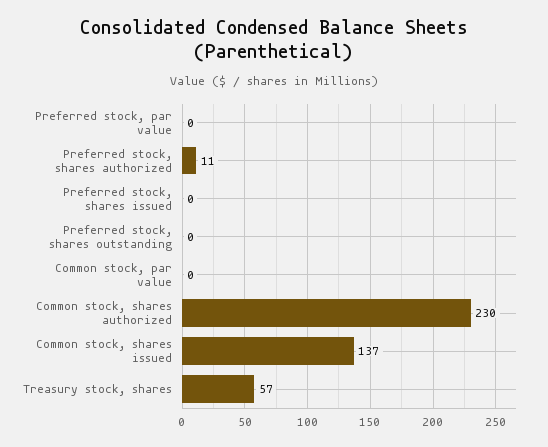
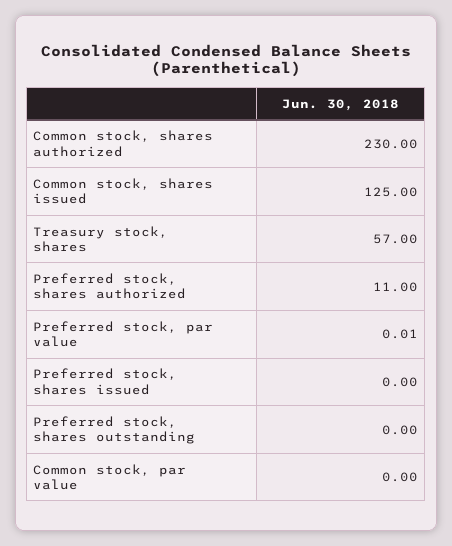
  {
-   "Preferred stock, par value": 0,
+   "Preferred stock, par value": 0.01,
    "Preferred stock, shares authorized": 11,
    "Preferred stock, shares issued": 0,
    "Preferred stock, shares outstanding": 0,
    "Common stock, par value": 0,
    "Common stock, shares authorized": 230,
-   "Common stock, shares issued": 137,
+   "Common stock, shares issued": 125,
    "Treasury stock, shares": 57
  }

